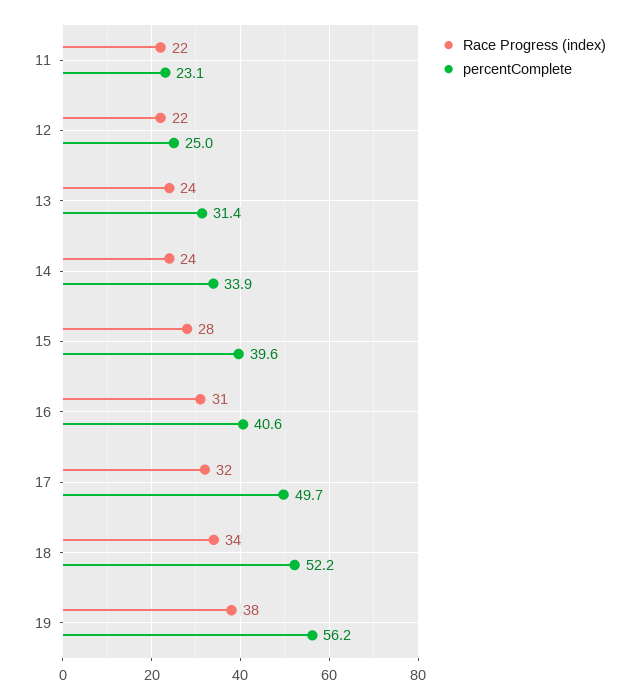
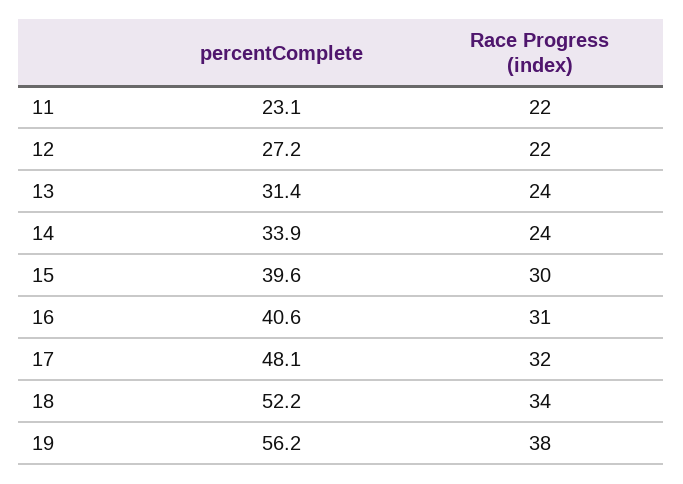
  {
    "Race Progress (index)": {
      "11": 22,
      "12": 22,
      "13": 24,
      "14": 24,
-     "15": 28,
+     "15": 30,
      "16": 31,
      "17": 32,
      "18": 34,
      "19": 38
    },
    "percentComplete": {
      "11": 23.1,
-     "12": 25,
+     "12": 27.2,
      "13": 31.4,
      "14": 33.9,
      "15": 39.6,
      "16": 40.6,
-     "17": 49.7,
+     "17": 48.1,
      "18": 52.2,
      "19": 56.2
    }
  }

